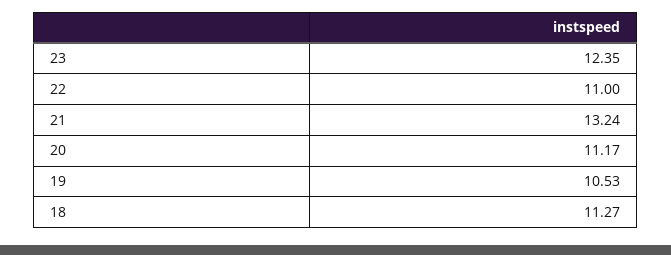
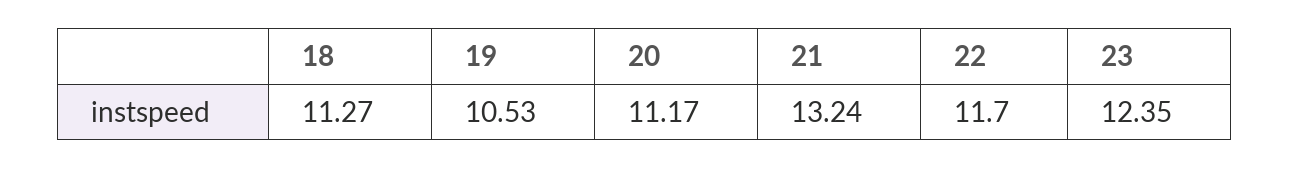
  {
    "23": 12.35,
-   "22": 11,
+   "22": 11.7,
    "21": 13.24,
    "20": 11.17,
    "19": 10.53,
    "18": 11.27
  }

